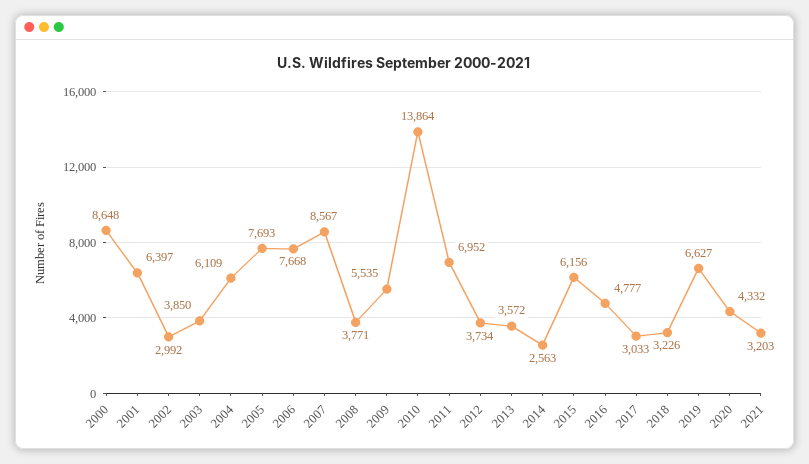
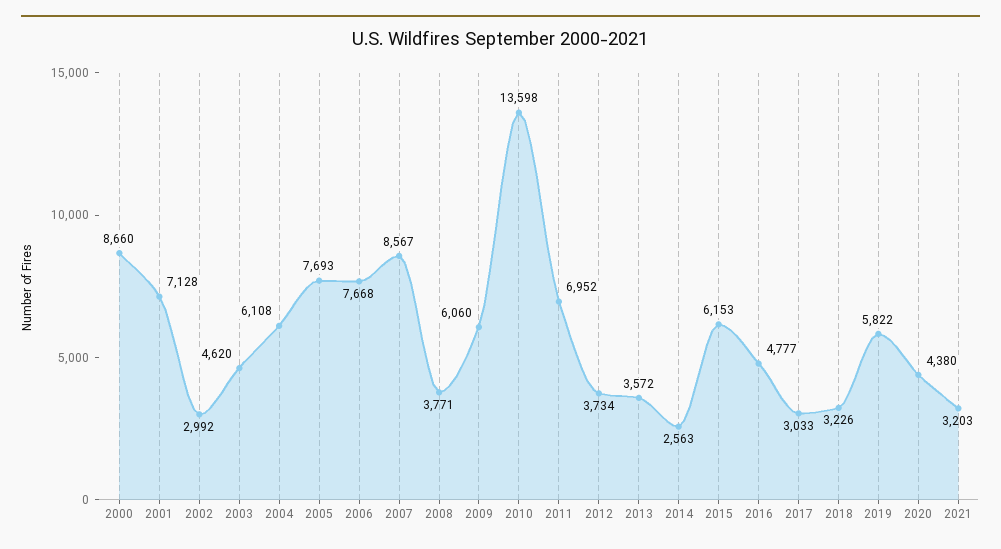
  {
-   "2000": 8648,
+   "2000": 8660,
-   "2001": 6397,
+   "2001": 7128,
    "2002": 2992,
-   "2003": 3850,
+   "2003": 4620,
-   "2004": 6109,
+   "2004": 6108,
    "2005": 7693,
    "2006": 7668,
    "2007": 8567,
    "2008": 3771,
-   "2009": 5535,
+   "2009": 6060,
-   "2010": 13864,
+   "2010": 13598,
    "2011": 6952,
    "2012": 3734,
    "2013": 3572,
    "2014": 2563,
-   "2015": 6156,
+   "2015": 6153,
    "2016": 4777,
    "2017": 3033,
    "2018": 3226,
-   "2019": 6627,
+   "2019": 5822,
-   "2020": 4332,
+   "2020": 4380,
    "2021": 3203
  }

